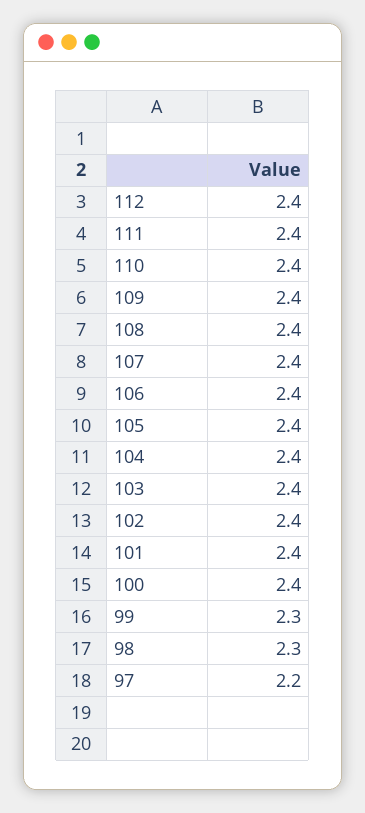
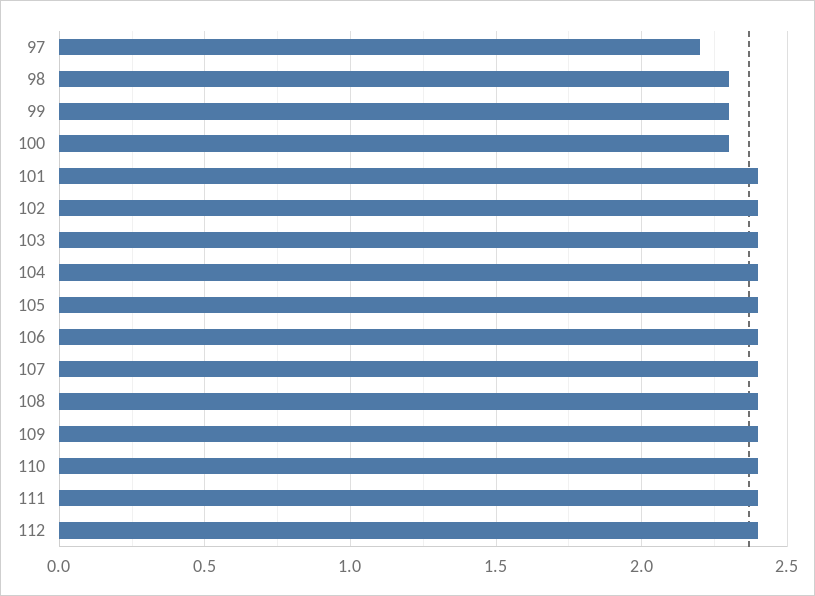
  {
    "112": 2.4,
    "111": 2.4,
    "110": 2.4,
    "109": 2.4,
    "108": 2.4,
    "107": 2.4,
    "106": 2.4,
    "105": 2.4,
    "104": 2.4,
    "103": 2.4,
    "102": 2.4,
    "101": 2.4,
-   "100": 2.4,
+   "100": 2.3,
    "99": 2.3,
    "98": 2.3,
    "97": 2.2
  }

